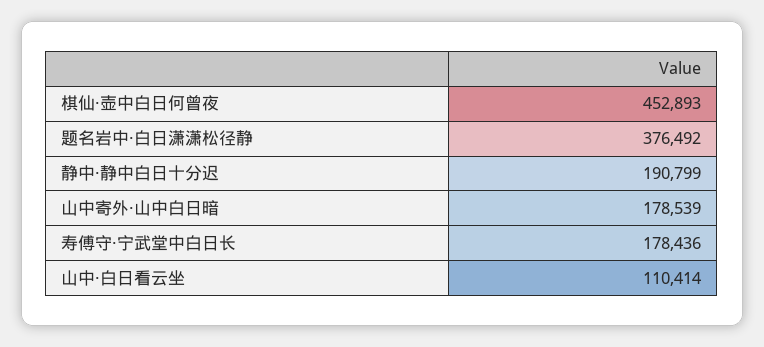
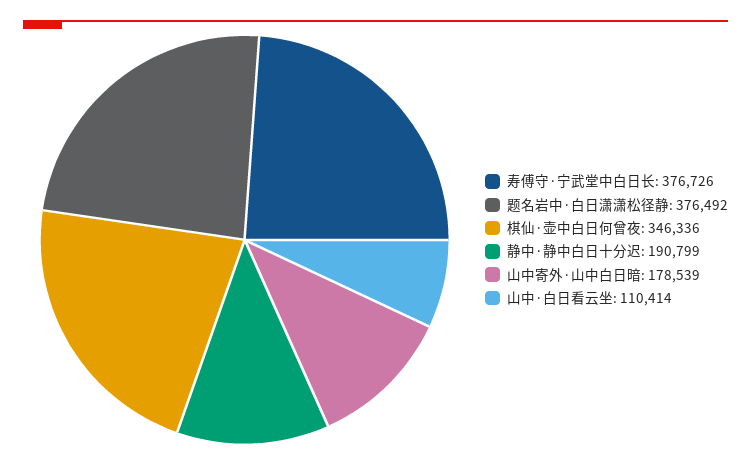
  {
-   "棋仙·壶中白日何曾夜": 452893,
+   "棋仙·壶中白日何曾夜": 346336,
    "题名岩中·白日潇潇松径静": 376492,
    "静中·静中白日十分迟": 190799,
    "山中寄外·山中白日暗": 178539,
-   "寿傅守·宁武堂中白日长": 178436,
+   "寿傅守·宁武堂中白日长": 376726,
    "山中·白日看云坐": 110414
  }

